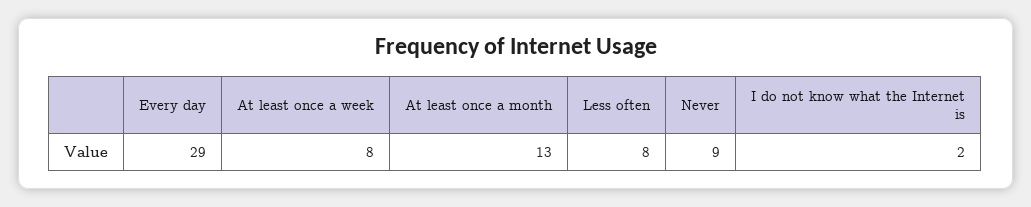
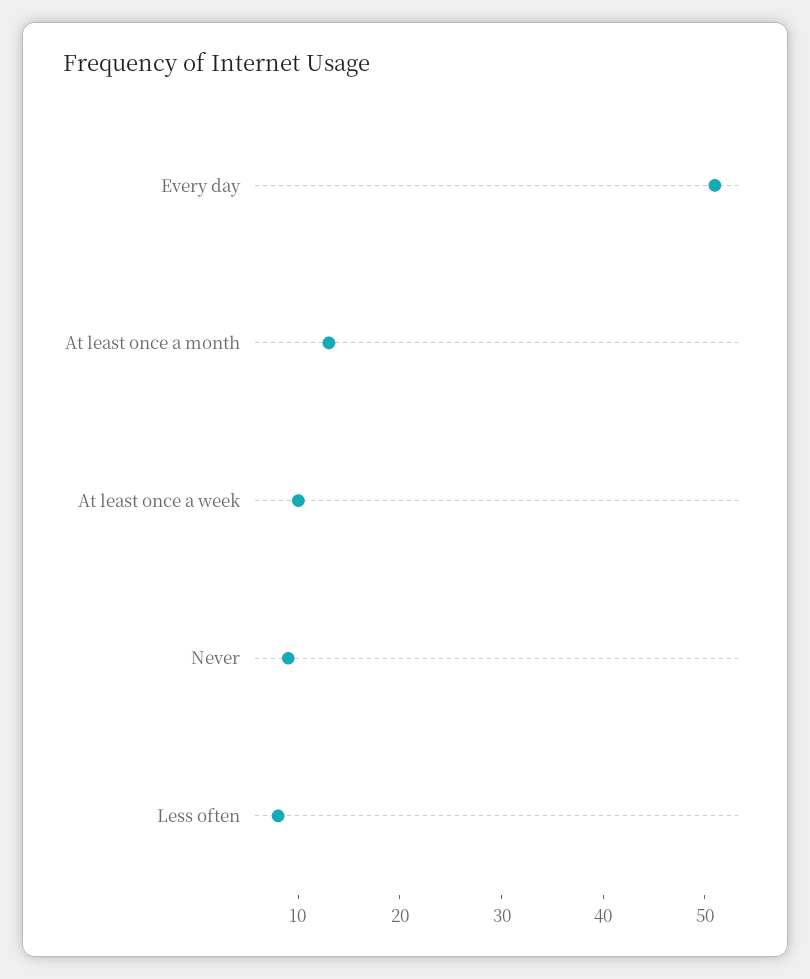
  {
-   "Every day": 29,
+   "Every day": 51,
-   "At least once a week": 8,
+   "At least once a week": 10,
    "At least once a month": 13,
    "Less often": 8,
-   "Never": 9,
+   "Never": 9
-   "I do not know what the Internet is": 2
  }

